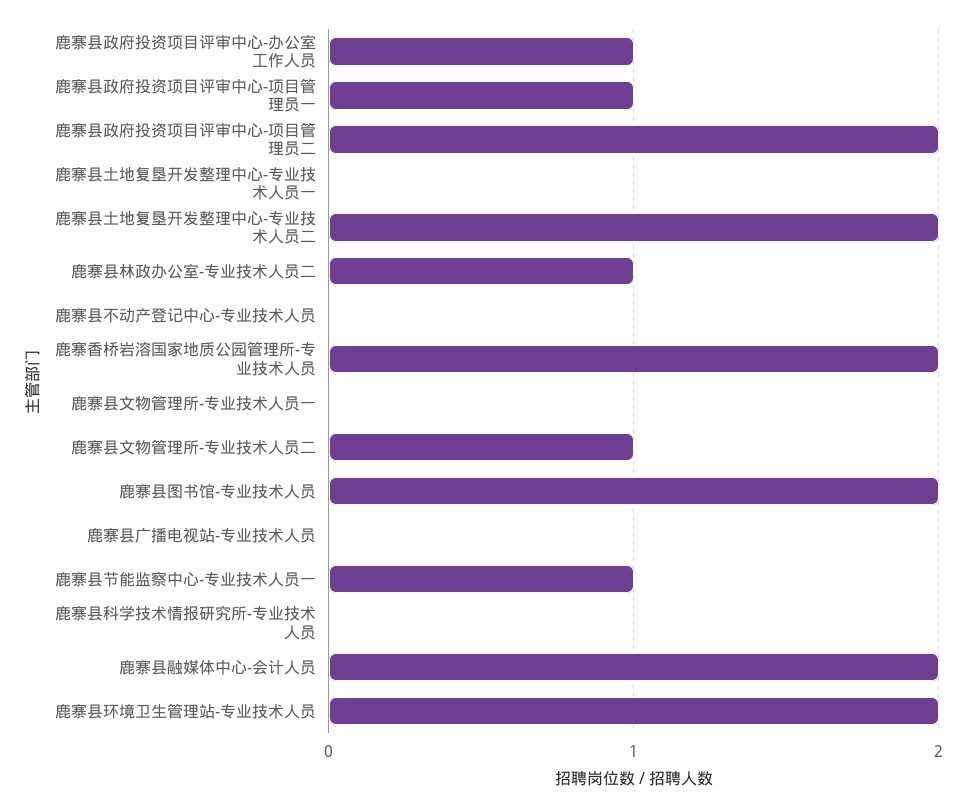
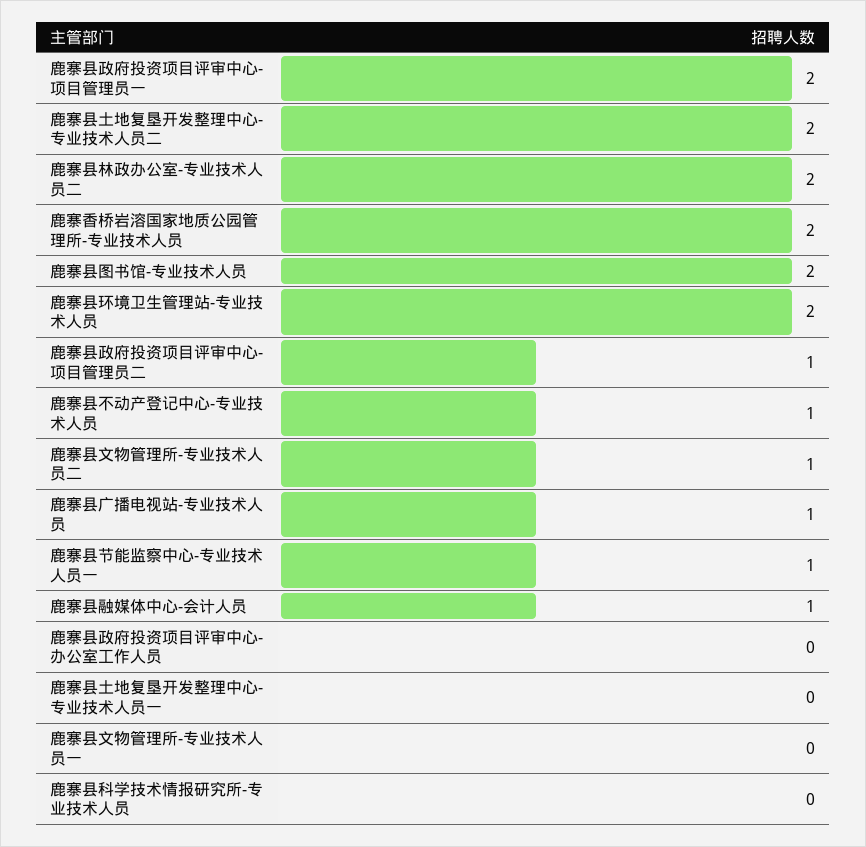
  {
-   "鹿寨县政府投资项目评审中心-办公室工作人员": 1,
+   "鹿寨县政府投资项目评审中心-办公室工作人员": 0,
-   "鹿寨县政府投资项目评审中心-项目管理员一": 1,
+   "鹿寨县政府投资项目评审中心-项目管理员一": 2,
-   "鹿寨县政府投资项目评审中心-项目管理员二": 2,
+   "鹿寨县政府投资项目评审中心-项目管理员二": 1,
    "鹿寨县土地复垦开发整理中心-专业技术人员一": 0,
    "鹿寨县土地复垦开发整理中心-专业技术人员二": 2,
-   "鹿寨县林政办公室-专业技术人员二": 1,
+   "鹿寨县林政办公室-专业技术人员二": 2,
-   "鹿寨县不动产登记中心-专业技术人员": 0,
+   "鹿寨县不动产登记中心-专业技术人员": 1,
    "鹿寨香桥岩溶国家地质公园管理所-专业技术人员": 2,
    "鹿寨县文物管理所-专业技术人员一": 0,
    "鹿寨县文物管理所-专业技术人员二": 1,
    "鹿寨县图书馆-专业技术人员": 2,
-   "鹿寨县广播电视站-专业技术人员": 0,
+   "鹿寨县广播电视站-专业技术人员": 1,
    "鹿寨县节能监察中心-专业技术人员一": 1,
    "鹿寨县科学技术情报研究所-专业技术人员": 0,
-   "鹿寨县融媒体中心-会计人员": 2,
+   "鹿寨县融媒体中心-会计人员": 1,
    "鹿寨县环境卫生管理站-专业技术人员": 2
  }

